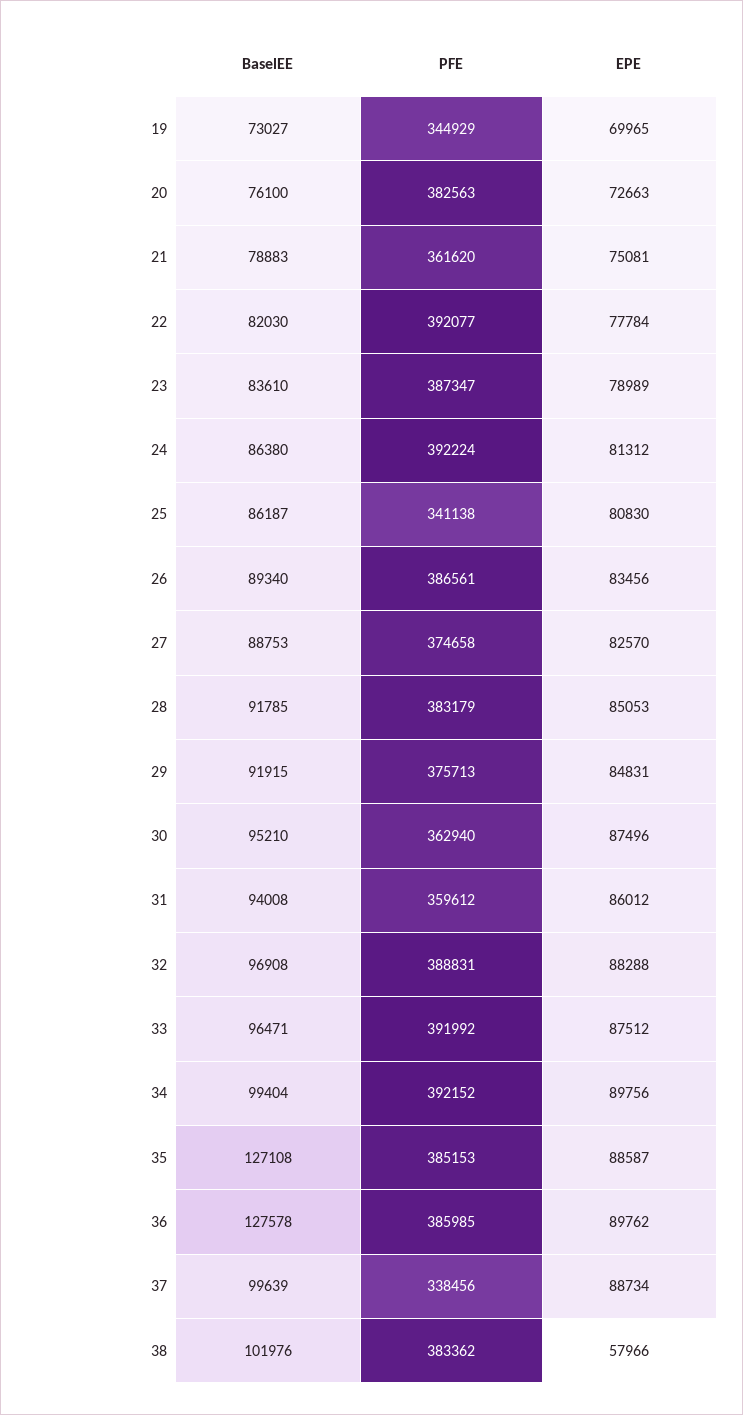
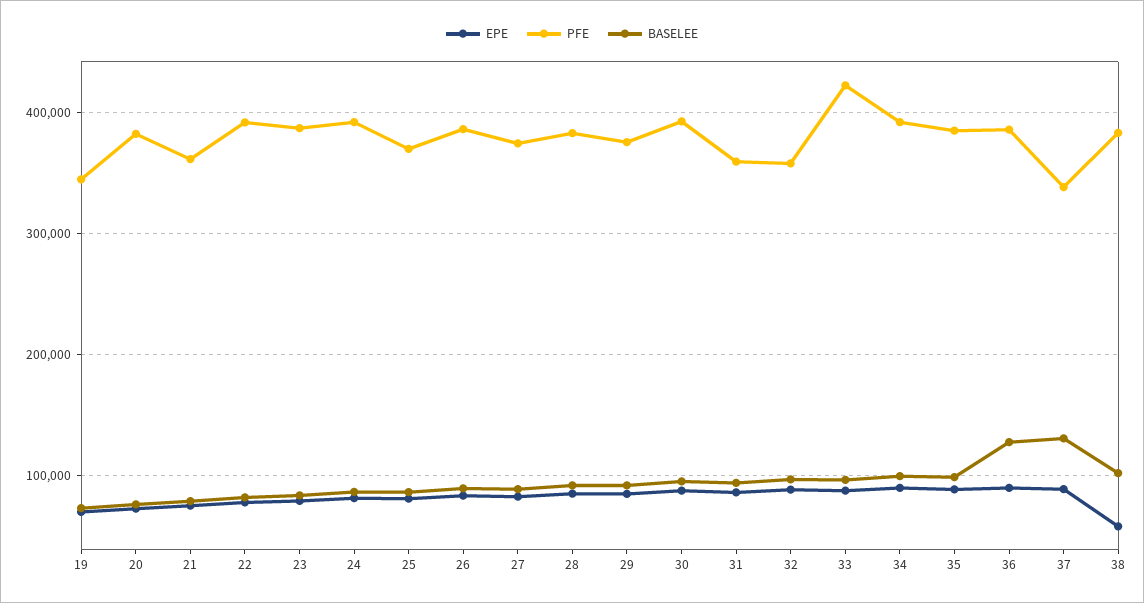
  {
    "BaselEE": {
      "19": 73027,
      "20": 76100,
      "21": 78883,
      "22": 82030,
      "23": 83610,
      "24": 86380,
      "25": 86187,
      "26": 89340,
      "27": 88753,
      "28": 91785,
      "29": 91915,
      "30": 95210,
      "31": 94008,
      "32": 96908,
      "33": 96471,
      "34": 99404,
-     "35": 127108,
+     "35": 100000,
      "36": 127578,
-     "37": 99639,
+     "37": 130000,
      "38": 101976
    },
    "PFE": {
      "19": 344929,
      "20": 382563,
      "21": 361620,
      "22": 392077,
      "23": 387347,
      "24": 392224,
-     "25": 341138,
+     "25": 370000,
      "26": 386561,
      "27": 374658,
      "28": 383179,
      "29": 375713,
-     "30": 362940,
+     "30": 390000,
      "31": 359612,
-     "32": 388831,
+     "32": 360000,
-     "33": 391992,
+     "33": 420000,
      "34": 392152,
      "35": 385153,
      "36": 385985,
      "37": 338456,
      "38": 383362
    },
    "EPE": {
      "19": 69965,
      "20": 72663,
      "21": 75081,
      "22": 77784,
      "23": 78989,
      "24": 81312,
      "25": 80830,
      "26": 83456,
      "27": 82570,
      "28": 85053,
      "29": 84831,
      "30": 87496,
      "31": 86012,
      "32": 88288,
      "33": 87512,
      "34": 89756,
      "35": 88587,
      "36": 89762,
      "37": 88734,
      "38": 57966
    }
  }

